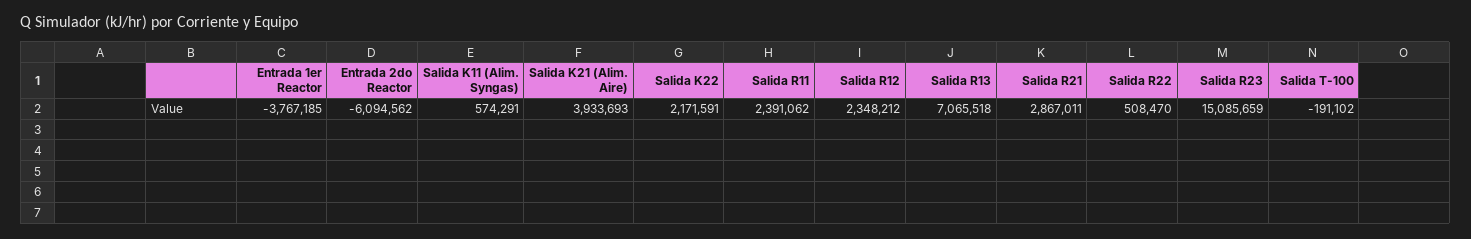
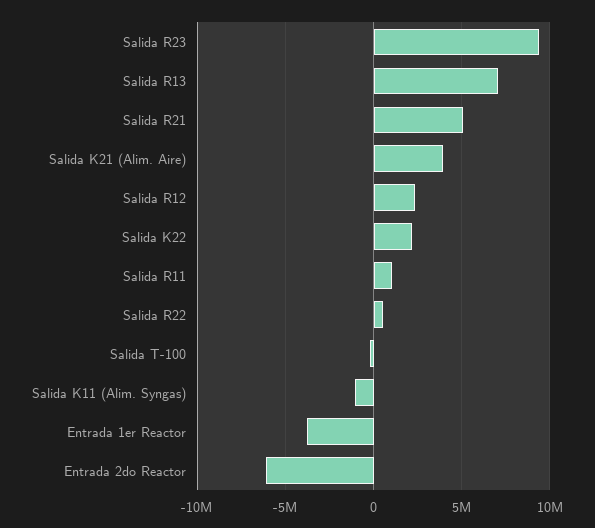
  {
    "Entrada 1er Reactor": -3767185,
    "Entrada 2do Reactor": -6094562,
-   "Salida K11 (Alim. Syngas)": 574291,
+   "Salida K11 (Alim. Syngas)": -1000000,
    "Salida K21 (Alim. Aire)": 3933693,
    "Salida K22": 2171591,
-   "Salida R11": 2391062,
+   "Salida R11": 1000000,
    "Salida R12": 2348212,
    "Salida R13": 7065518,
-   "Salida R21": 2867011,
+   "Salida R21": 5000000,
    "Salida R22": 508470,
-   "Salida R23": 15085659,
+   "Salida R23": 9500000,
    "Salida T-100": -191102
  }

